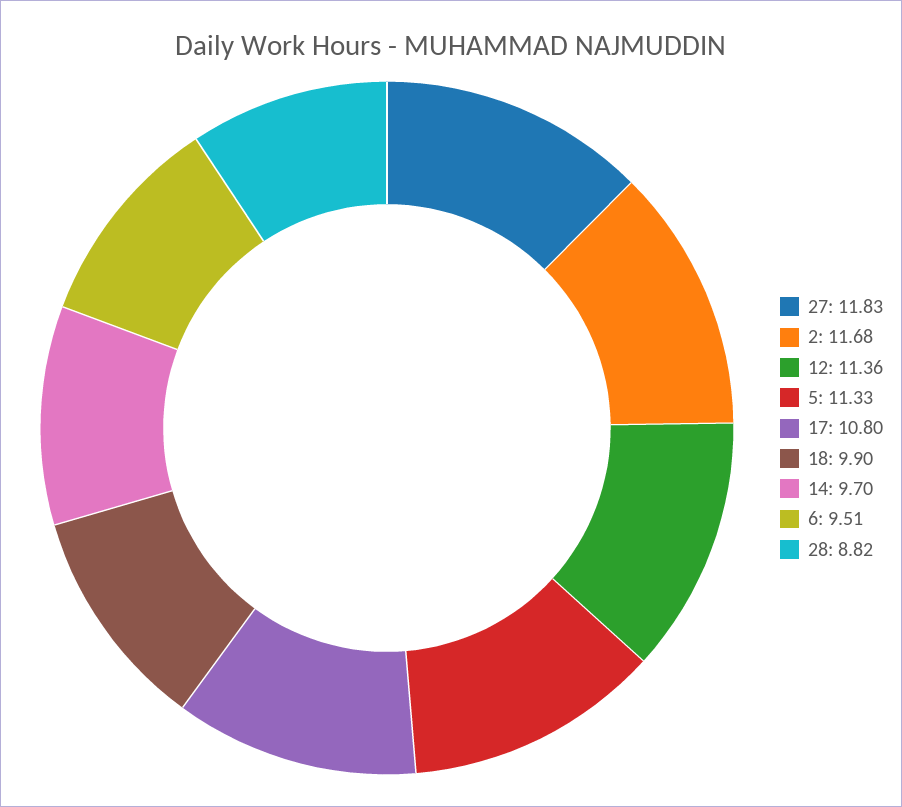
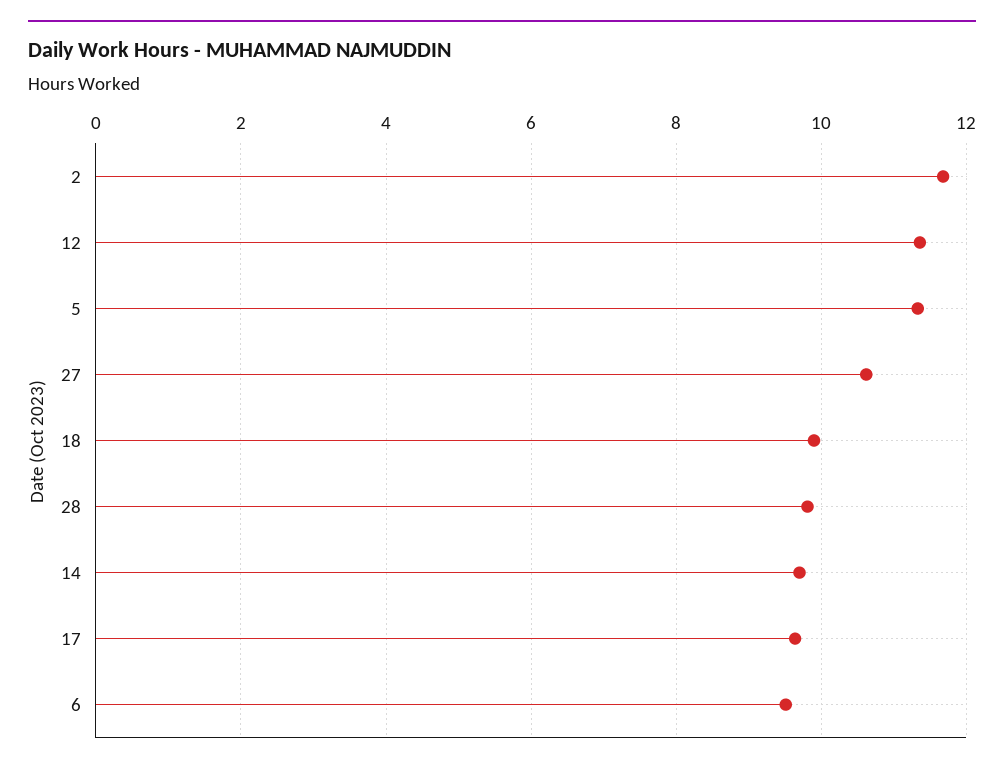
  {
-   "27": 11.83,
+   "27": 10.6,
    "2": 11.68,
    "12": 11.36,
    "5": 11.33,
-   "17": 10.8,
+   "17": 9.6,
    "18": 9.9,
    "14": 9.7,
    "6": 9.51,
-   "28": 8.82
+   "28": 9.8
  }

